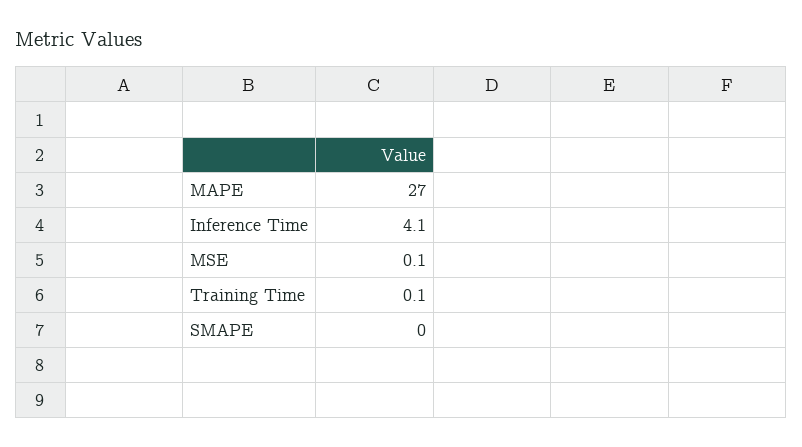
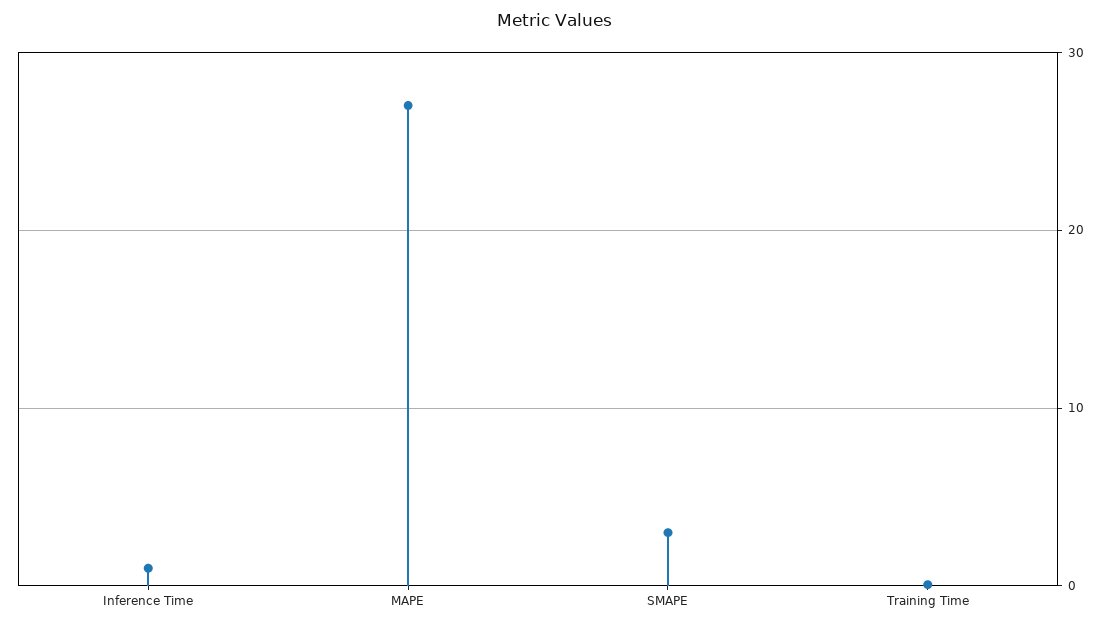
  {
    "MAPE": 27,
-   "Inference Time": 4.1,
+   "Inference Time": 1,
-   "MSE": 0.1,
    "Training Time": 0.1,
-   "SMAPE": 0
+   "SMAPE": 3
  }

